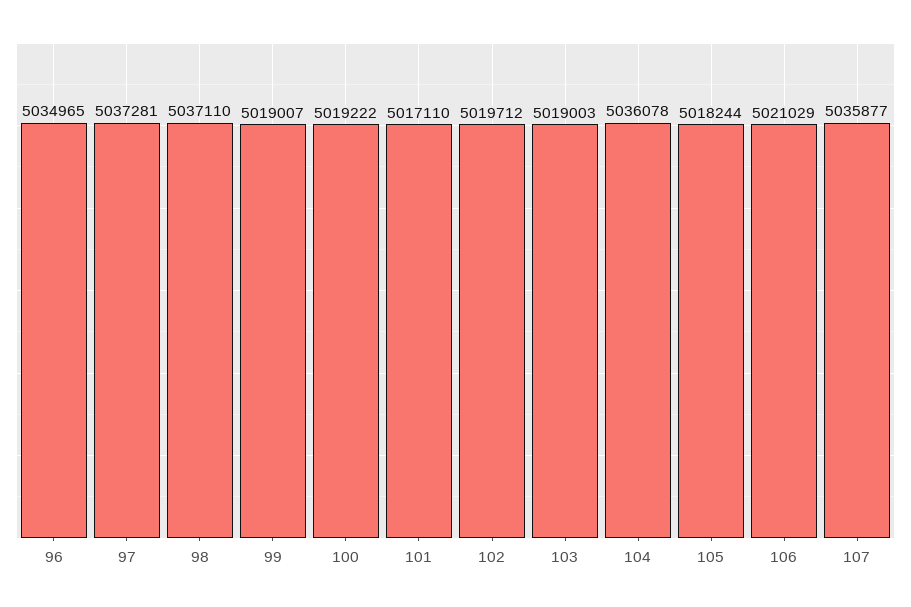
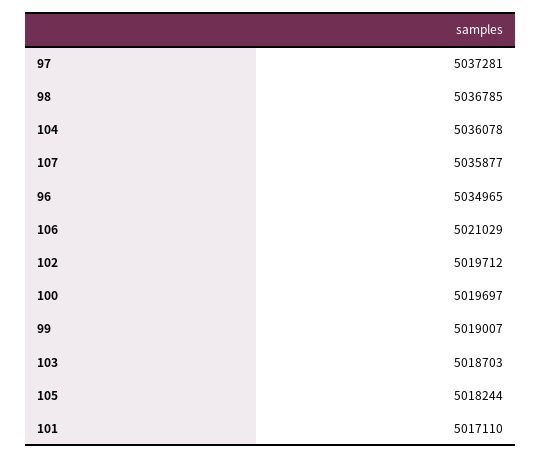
  {
    "96": 5034965,
    "97": 5037281,
-   "98": 5037110,
+   "98": 5036785,
    "99": 5019007,
-   "100": 5019222,
+   "100": 5019697,
    "101": 5017110,
    "102": 5019712,
-   "103": 5019003,
+   "103": 5018703,
    "104": 5036078,
    "105": 5018244,
    "106": 5021029,
    "107": 5035877
  }

